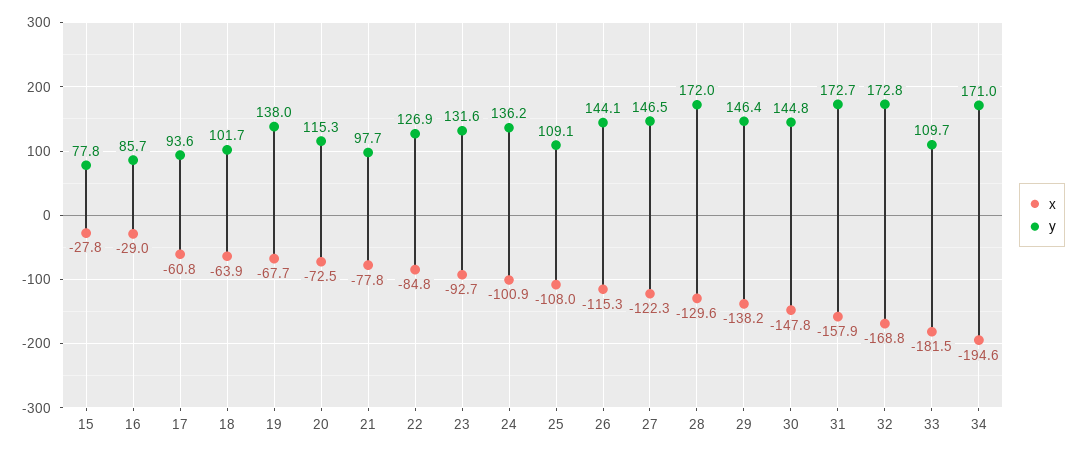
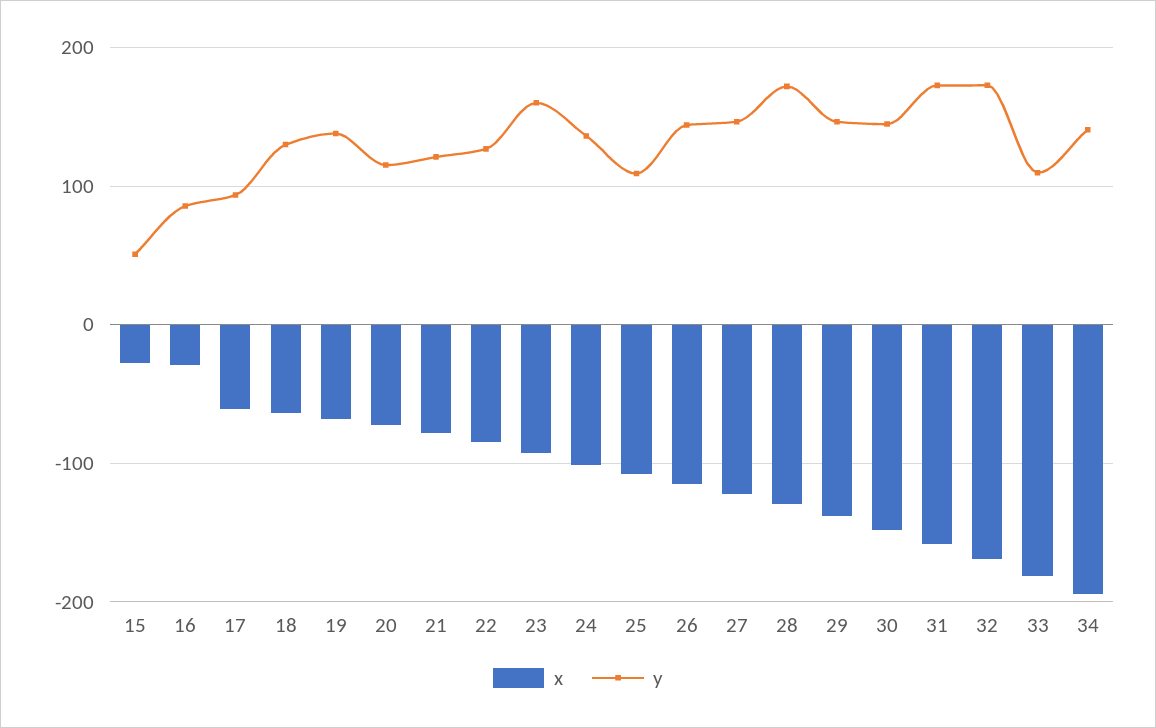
  {
    "x": {
      "15": -27.8,
      "16": -29,
      "17": -60.8,
      "18": -63.9,
      "19": -67.7,
      "20": -72.5,
      "21": -77.8,
      "22": -84.8,
      "23": -92.7,
      "24": -100.9,
      "25": -108,
      "26": -115.3,
      "27": -122.3,
      "28": -129.6,
      "29": -138.2,
      "30": -147.8,
      "31": -157.9,
      "32": -168.8,
      "33": -181.5,
      "34": -194.6
    },
    "y": {
-     "15": 77.8,
+     "15": 50,
      "16": 85.7,
      "17": 93.6,
-     "18": 101.7,
+     "18": 130,
      "19": 138,
      "20": 115.3,
-     "21": 97.7,
+     "21": 120,
      "22": 126.9,
-     "23": 131.6,
+     "23": 160,
      "24": 136.2,
      "25": 109.1,
      "26": 144.1,
      "27": 146.5,
      "28": 172,
      "29": 146.4,
      "30": 144.8,
      "31": 172.7,
      "32": 172.8,
      "33": 109.7,
-     "34": 171
+     "34": 140
    }
  }

